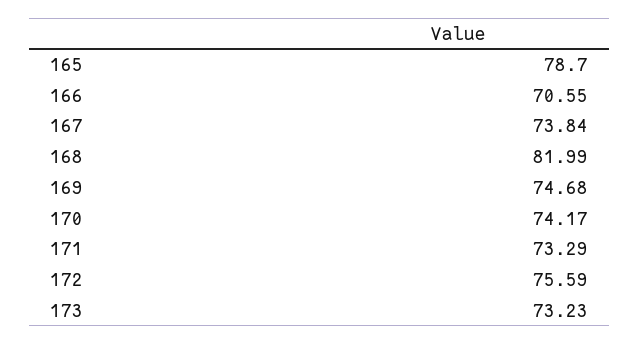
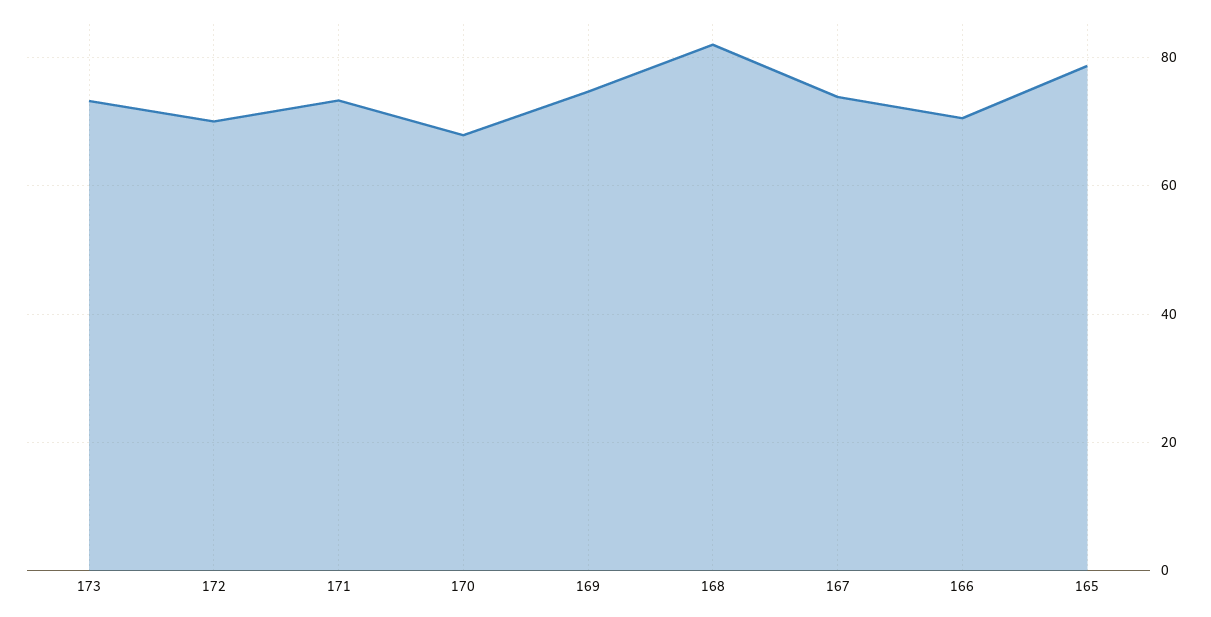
  {
    "165": 78.7,
    "166": 70.55,
    "167": 73.84,
    "168": 81.99,
    "169": 74.68,
-   "170": 74.17,
+   "170": 68,
    "171": 73.29,
-   "172": 75.59,
+   "172": 70,
    "173": 73.23
  }

